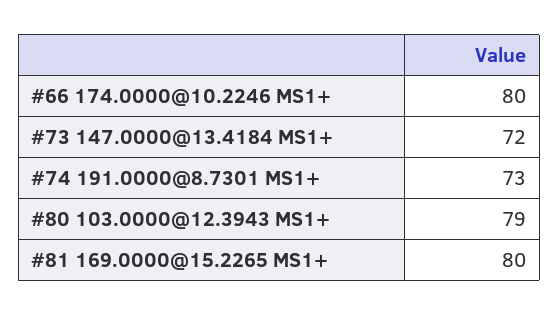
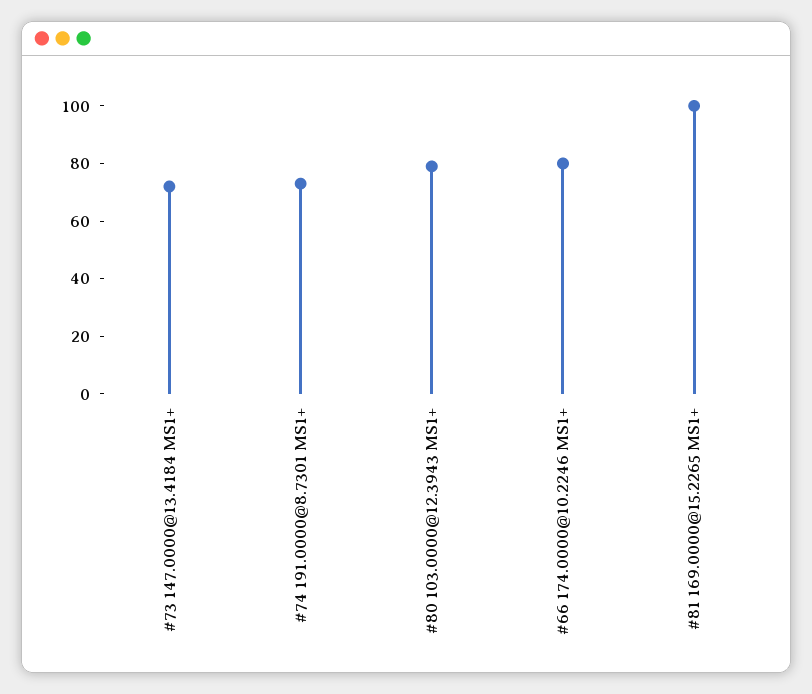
  {
    "#66 174.0000@10.2246 MS1+": 80,
    "#73 147.0000@13.4184 MS1+": 72,
    "#74 191.0000@8.7301 MS1+": 73,
    "#80 103.0000@12.3943 MS1+": 79,
-   "#81 169.0000@15.2265 MS1+": 80
+   "#81 169.0000@15.2265 MS1+": 100
  }

